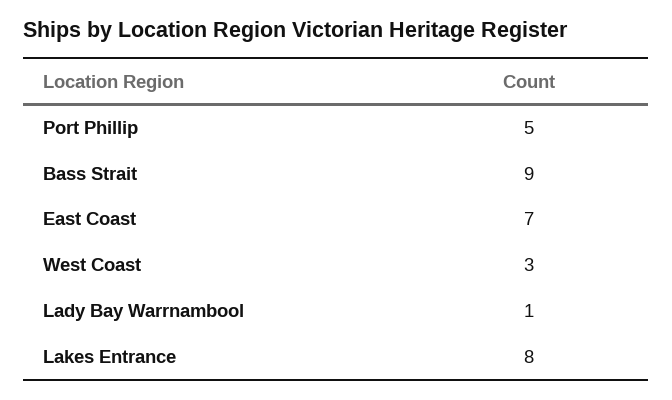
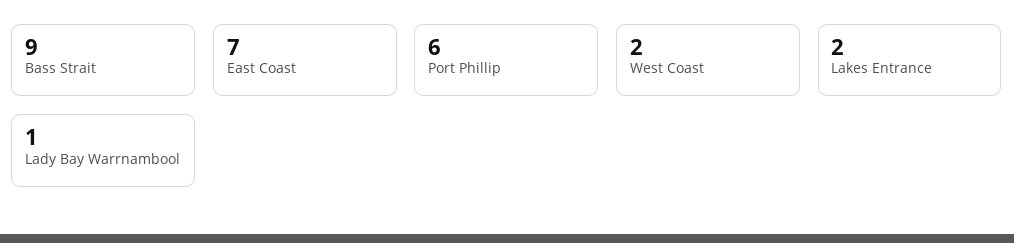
  {
-   "Port Phillip": 5,
+   "Port Phillip": 6,
    "Bass Strait": 9,
    "East Coast": 7,
-   "West Coast": 3,
+   "West Coast": 2,
    "Lady Bay Warrnambool": 1,
-   "Lakes Entrance": 8
+   "Lakes Entrance": 2
  }

